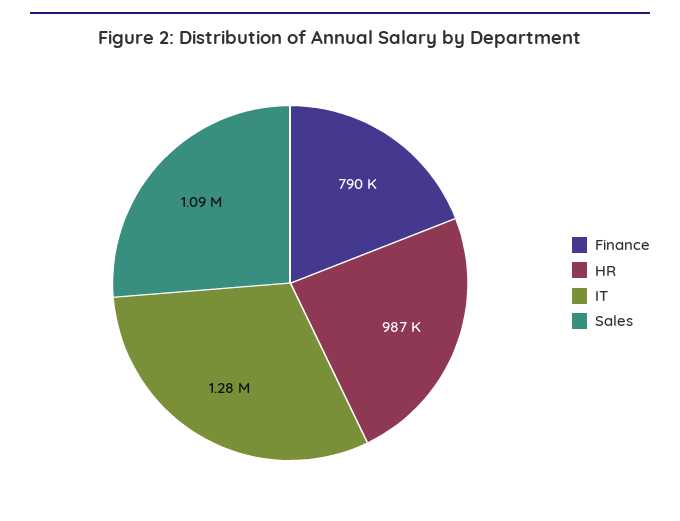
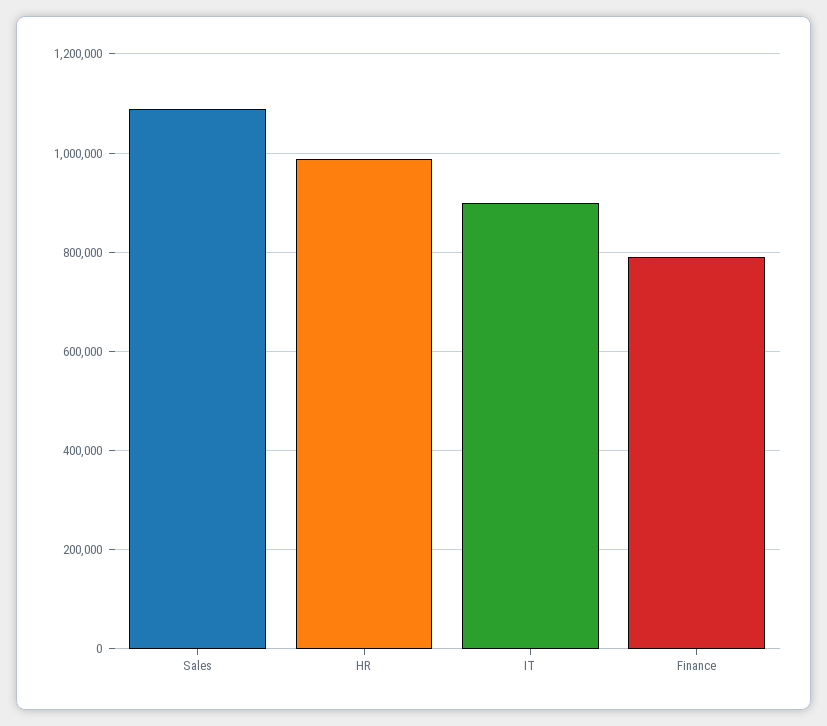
  {
    "Finance": 790000,
    "HR": 987000,
-   "IT": 1280000,
+   "IT": 900000,
    "Sales": 1090000
  }

